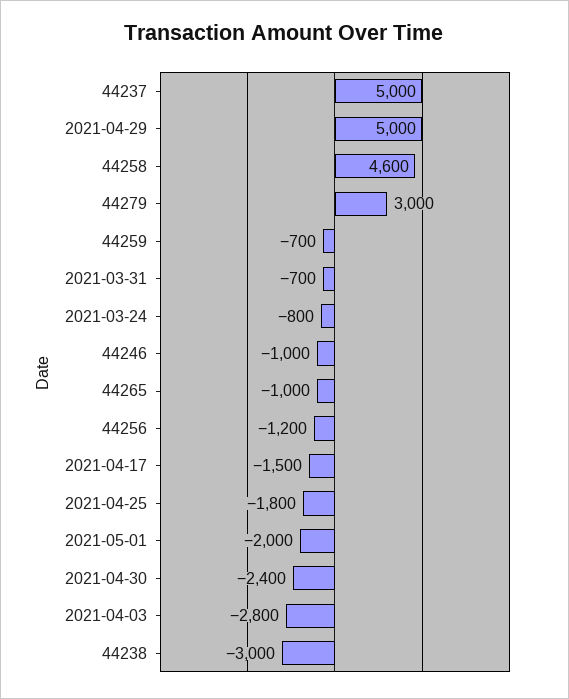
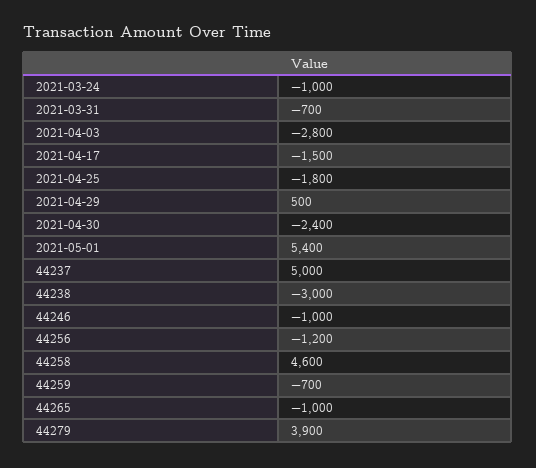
  {
    "44237": 5000,
-   "2021-04-29": 5000,
+   "2021-04-29": 500,
    "44258": 4600,
-   "44279": 3000,
+   "44279": 3900,
    "44259": -700,
    "2021-03-31": -700,
-   "2021-03-24": -800,
+   "2021-03-24": -1000,
    "44246": -1000,
    "44265": -1000,
    "44256": -1200,
    "2021-04-17": -1500,
    "2021-04-25": -1800,
-   "2021-05-01": -2000,
+   "2021-05-01": 5400,
    "2021-04-30": -2400,
    "2021-04-03": -2800,
    "44238": -3000
  }

